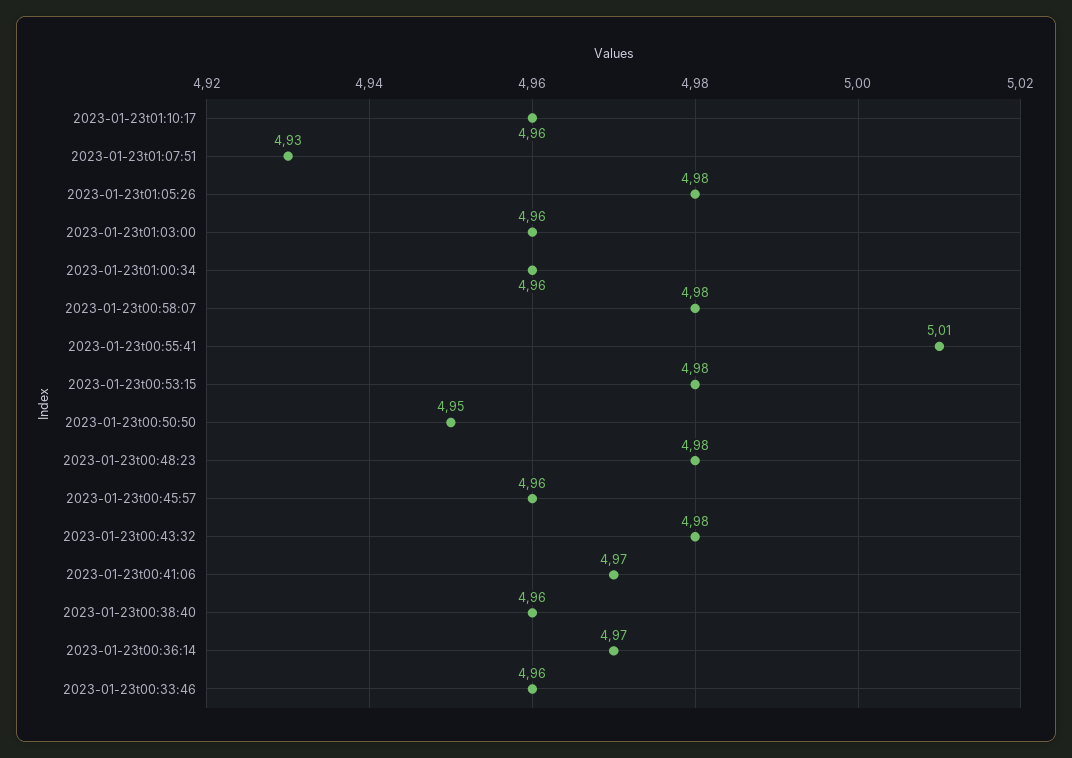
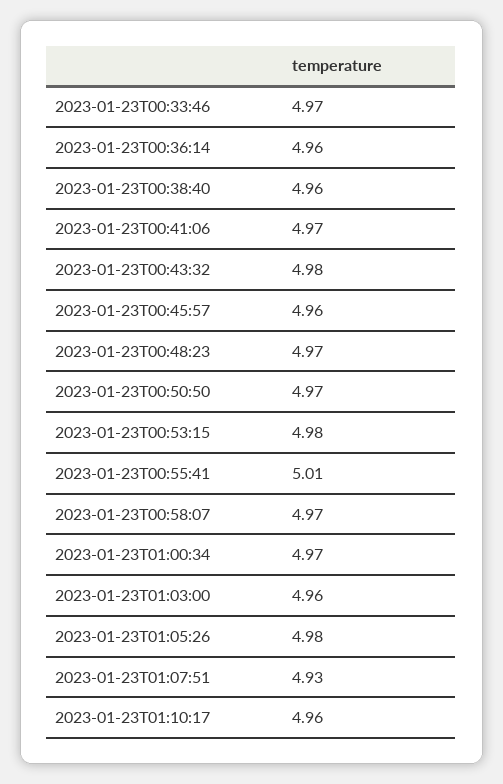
  {
    "2023-01-23t01:10:17": 4.96,
    "2023-01-23t01:07:51": 4.93,
    "2023-01-23t01:05:26": 4.98,
    "2023-01-23t01:03:00": 4.96,
-   "2023-01-23t01:00:34": 4.96,
+   "2023-01-23t01:00:34": 4.97,
-   "2023-01-23t00:58:07": 4.98,
+   "2023-01-23t00:58:07": 4.97,
    "2023-01-23t00:55:41": 5.01,
    "2023-01-23t00:53:15": 4.98,
-   "2023-01-23t00:50:50": 4.95,
+   "2023-01-23t00:50:50": 4.97,
-   "2023-01-23t00:48:23": 4.98,
+   "2023-01-23t00:48:23": 4.97,
    "2023-01-23t00:45:57": 4.96,
    "2023-01-23t00:43:32": 4.98,
    "2023-01-23t00:41:06": 4.97,
    "2023-01-23t00:38:40": 4.96,
-   "2023-01-23t00:36:14": 4.97,
+   "2023-01-23t00:36:14": 4.96,
-   "2023-01-23t00:33:46": 4.96
+   "2023-01-23t00:33:46": 4.97
  }

